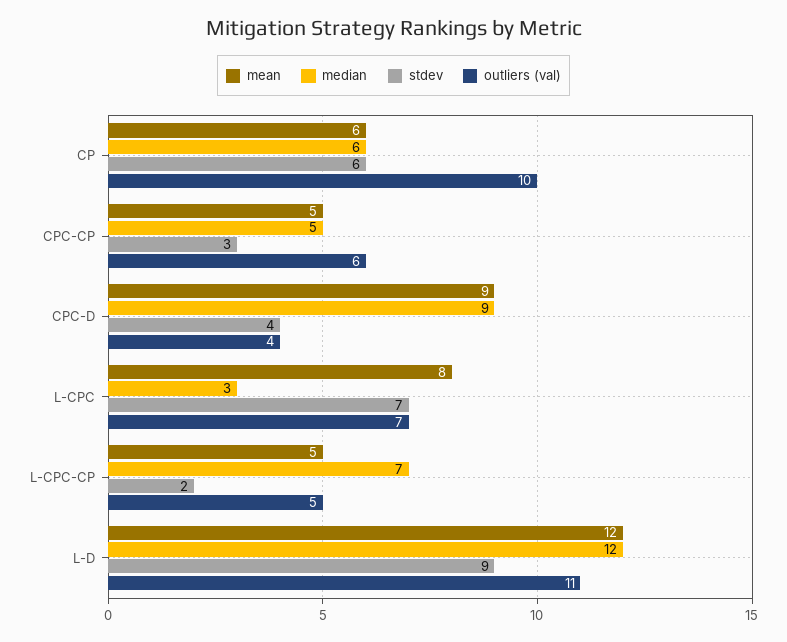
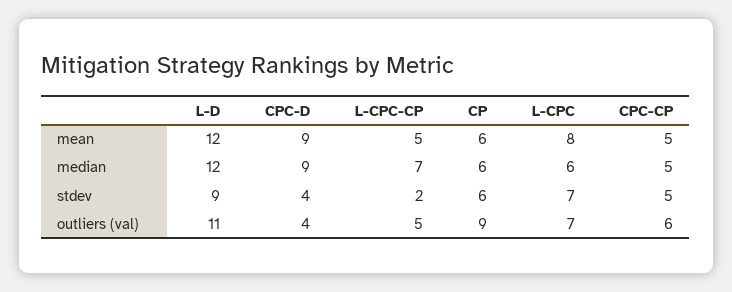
  {
    "mean": {
      "CP": 6,
      "CPC-CP": 5,
      "CPC-D": 9,
      "L-CPC": 8,
      "L-CPC-CP": 5,
      "L-D": 12
    },
    "median": {
      "CP": 6,
      "CPC-CP": 5,
      "CPC-D": 9,
-     "L-CPC": 3,
+     "L-CPC": 6,
      "L-CPC-CP": 7,
      "L-D": 12
    },
    "stdev": {
      "CP": 6,
-     "CPC-CP": 3,
+     "CPC-CP": 5,
      "CPC-D": 4,
      "L-CPC": 7,
      "L-CPC-CP": 2,
      "L-D": 9
    },
    "outliers (val)": {
-     "CP": 10,
+     "CP": 9,
      "CPC-CP": 6,
      "CPC-D": 4,
      "L-CPC": 7,
      "L-CPC-CP": 5,
      "L-D": 11
    }
  }

